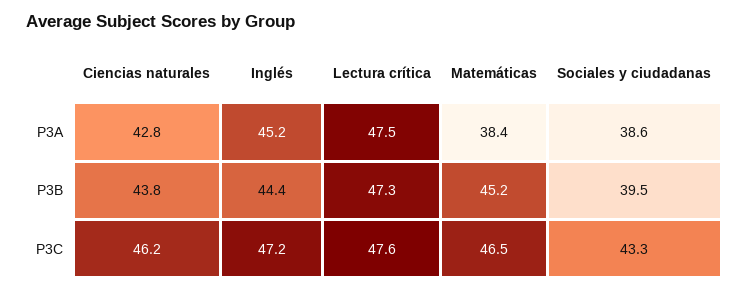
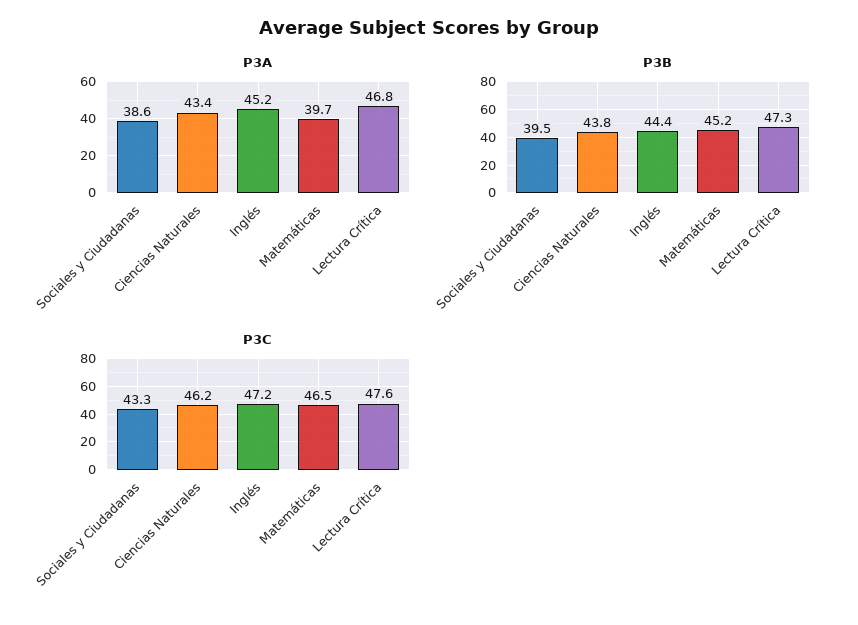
  {
    "P3A": {
-     "Ciencias naturales": 42.8,
+     "Ciencias naturales": 43.4,
      "Inglés": 45.2,
-     "Lectura crítica": 47.5,
+     "Lectura crítica": 46.8,
-     "Matemáticas": 38.4,
+     "Matemáticas": 39.7,
      "Sociales y ciudadanas": 38.6
    },
    "P3B": {
      "Ciencias naturales": 43.8,
      "Inglés": 44.4,
      "Lectura crítica": 47.3,
      "Matemáticas": 45.2,
      "Sociales y ciudadanas": 39.5
    },
    "P3C": {
      "Ciencias naturales": 46.2,
      "Inglés": 47.2,
      "Lectura crítica": 47.6,
      "Matemáticas": 46.5,
      "Sociales y ciudadanas": 43.3
    }
  }

